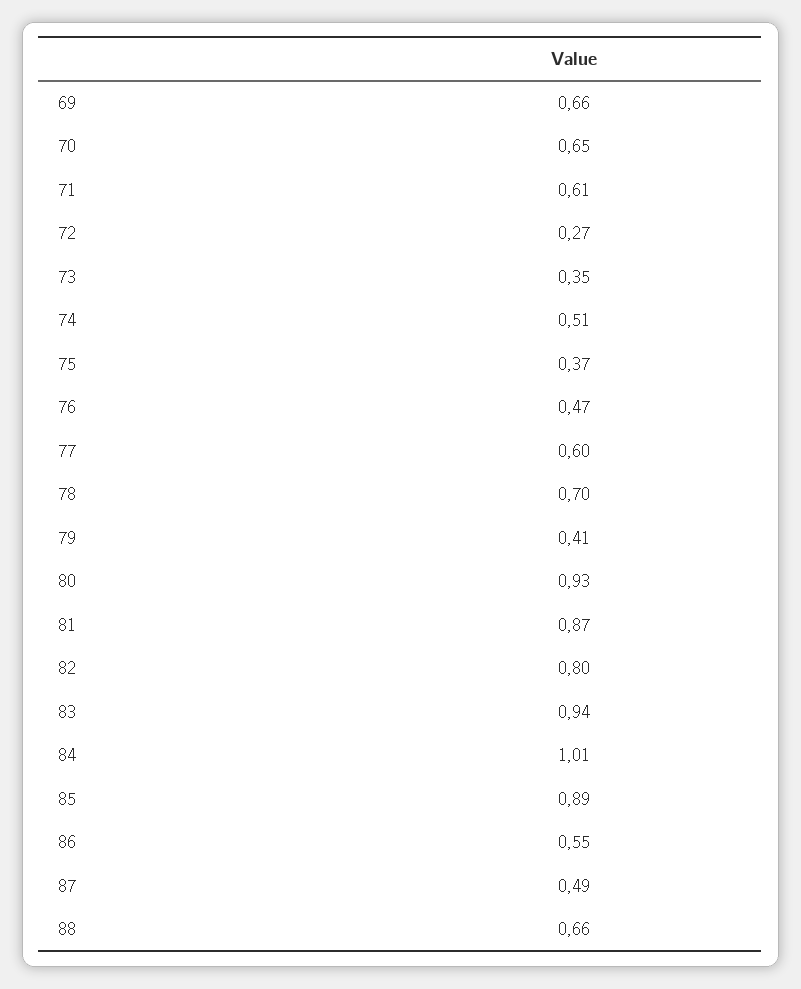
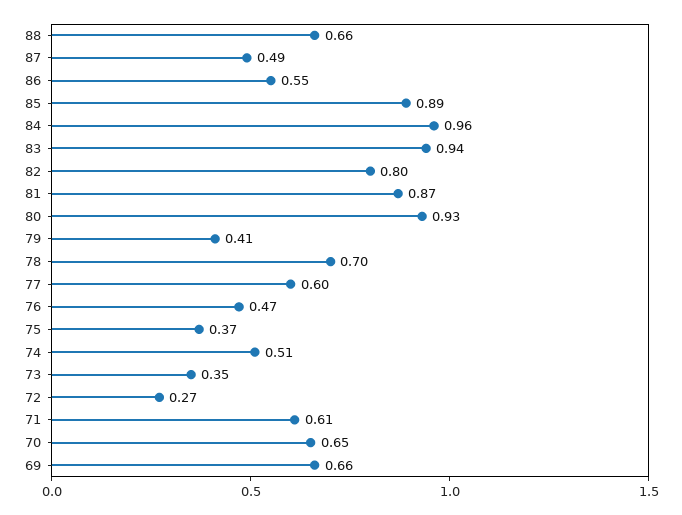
  {
    "69": 0.66,
    "70": 0.65,
    "71": 0.61,
    "72": 0.27,
    "73": 0.35,
    "74": 0.51,
    "75": 0.37,
    "76": 0.47,
    "77": 0.6,
    "78": 0.7,
    "79": 0.41,
    "80": 0.93,
    "81": 0.87,
    "82": 0.8,
    "83": 0.94,
-   "84": 1.01,
+   "84": 0.96,
    "85": 0.89,
    "86": 0.55,
    "87": 0.49,
    "88": 0.66
  }

